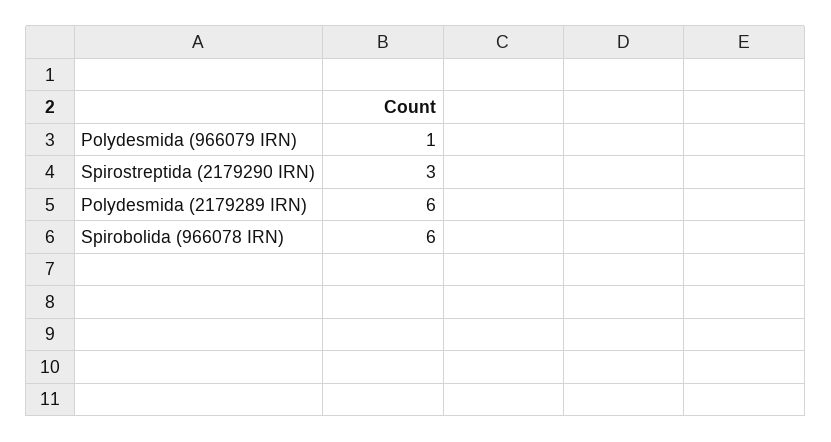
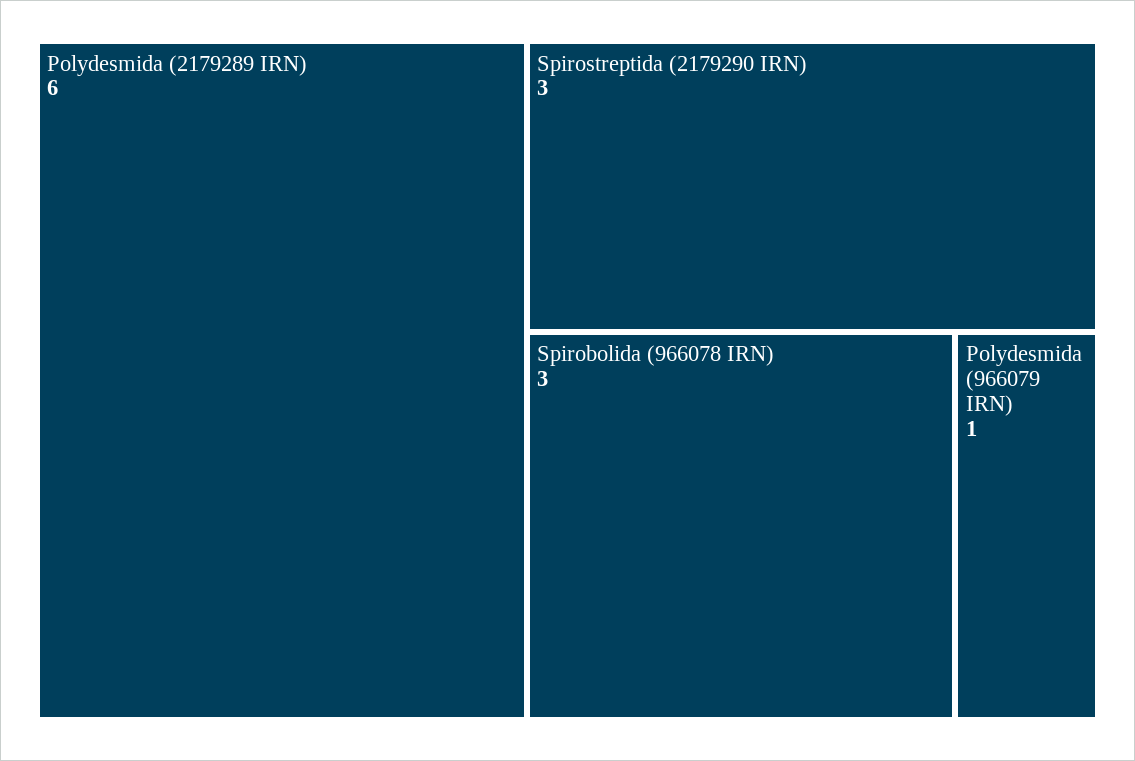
  {
    "Polydesmida (966079 IRN)": 1,
    "Spirostreptida (2179290 IRN)": 3,
    "Polydesmida (2179289 IRN)": 6,
-   "Spirobolida (966078 IRN)": 6
+   "Spirobolida (966078 IRN)": 3
  }

